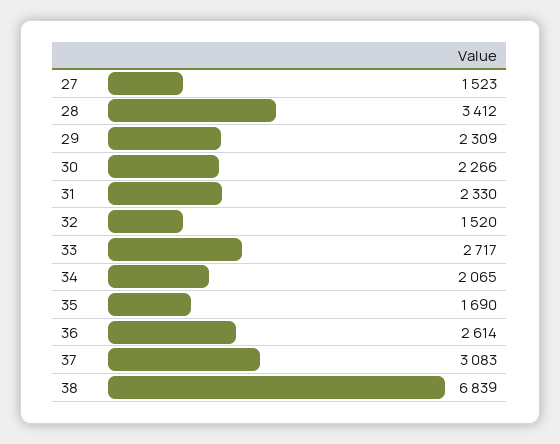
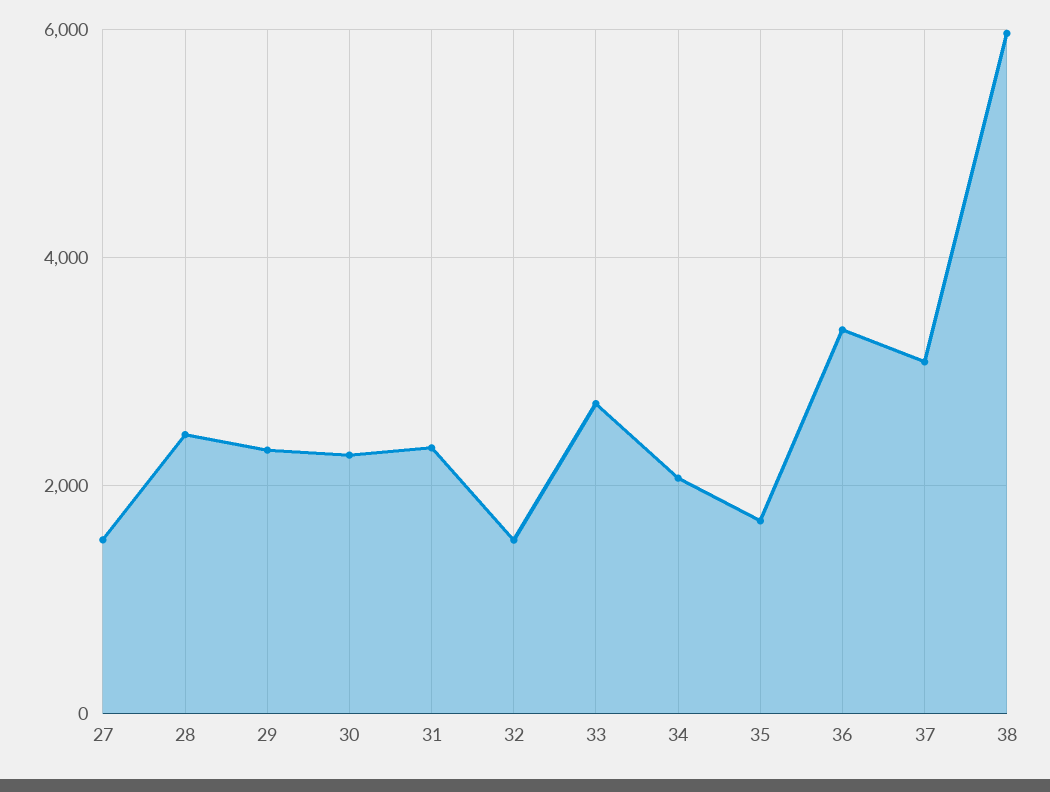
  {
    "27": 1523,
-   "28": 3412,
+   "28": 2400,
    "29": 2309,
    "30": 2266,
    "31": 2330,
    "32": 1520,
    "33": 2717,
    "34": 2065,
    "35": 1690,
-   "36": 2614,
+   "36": 3400,
    "37": 3083,
-   "38": 6839
+   "38": 6000
  }

